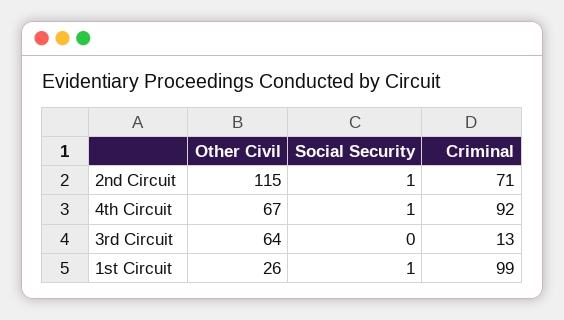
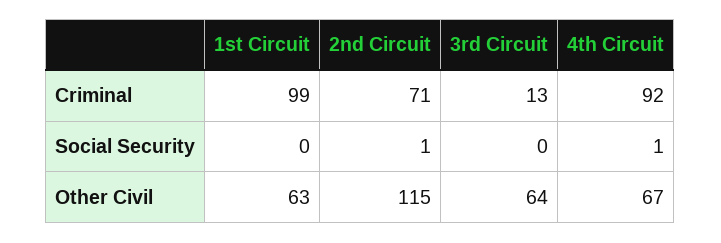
  {
    "Other Civil": {
      "2nd Circuit": 115,
      "4th Circuit": 67,
      "3rd Circuit": 64,
-     "1st Circuit": 26
+     "1st Circuit": 63
    },
    "Social Security": {
      "2nd Circuit": 1,
      "4th Circuit": 1,
      "3rd Circuit": 0,
-     "1st Circuit": 1
+     "1st Circuit": 0
    },
    "Criminal": {
      "2nd Circuit": 71,
      "4th Circuit": 92,
      "3rd Circuit": 13,
      "1st Circuit": 99
    }
  }

